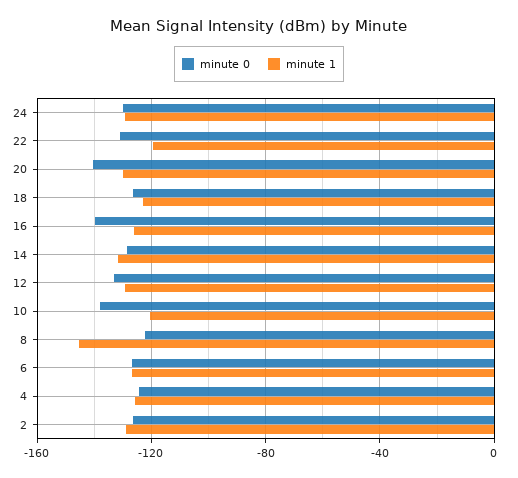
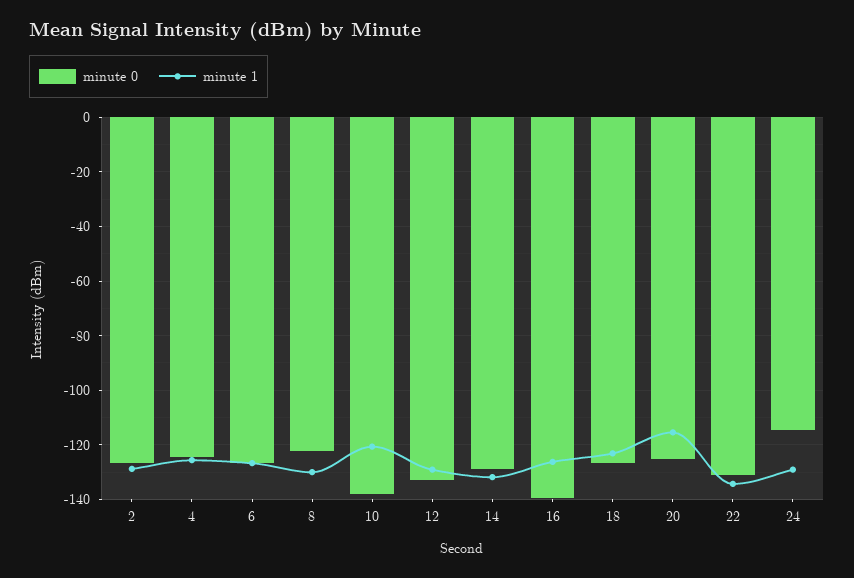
  {
    "minute 0": {
-     "24": -130,
+     "24": -115,
      "22": -130,
-     "20": -140,
+     "20": -125,
      "18": -127.5,
      "16": -140,
      "14": -127.5,
      "12": -132.5,
      "10": -137.5,
      "8": -122.5,
      "6": -127.5,
      "4": -125,
      "2": -127.5
    },
    "minute 1": {
      "24": -130,
-     "22": -120,
+     "22": -135,
-     "20": -130,
+     "20": -115,
      "18": -122.5,
      "16": -125,
      "14": -132.5,
      "12": -130,
      "10": -120,
-     "8": -145,
+     "8": -130,
      "6": -127.5,
      "4": -125,
      "2": -130
    }
  }

